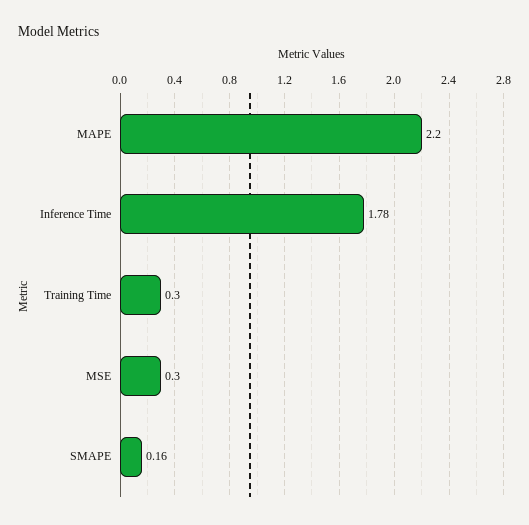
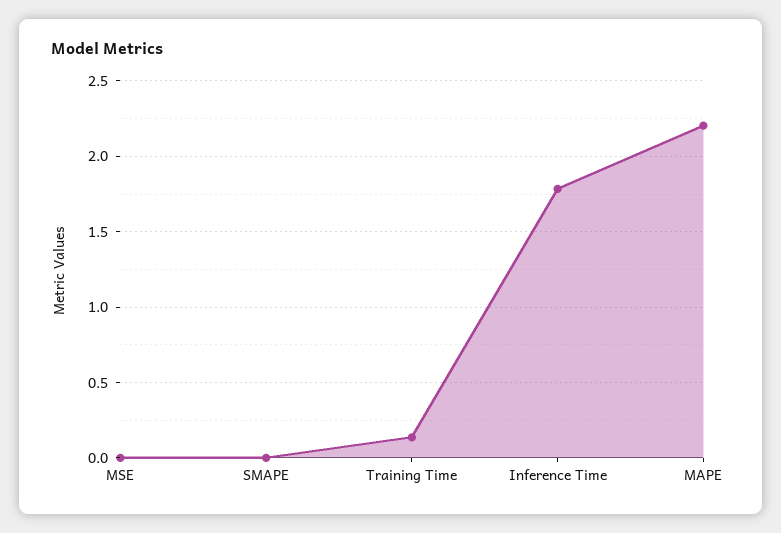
  {
    "MAPE": 2.2,
    "Inference Time": 1.78,
-   "Training Time": 0.3,
+   "Training Time": 0.15,
-   "MSE": 0.3,
+   "MSE": 0,
-   "SMAPE": 0.16
+   "SMAPE": 0
  }

